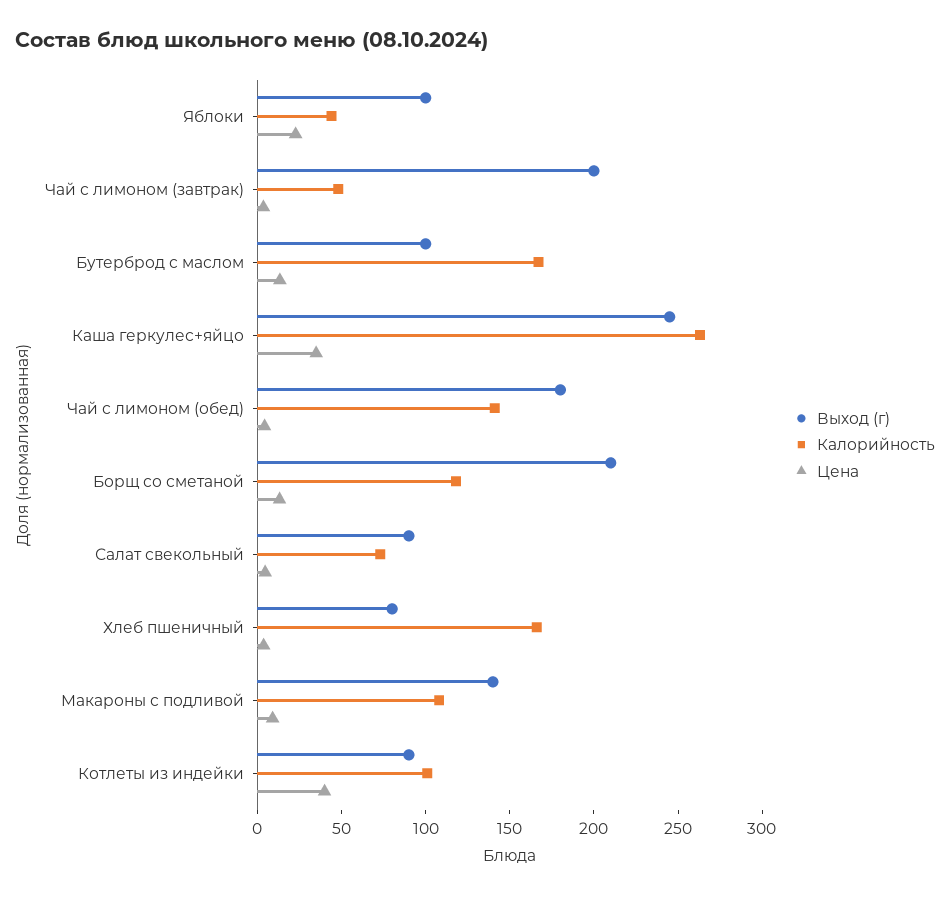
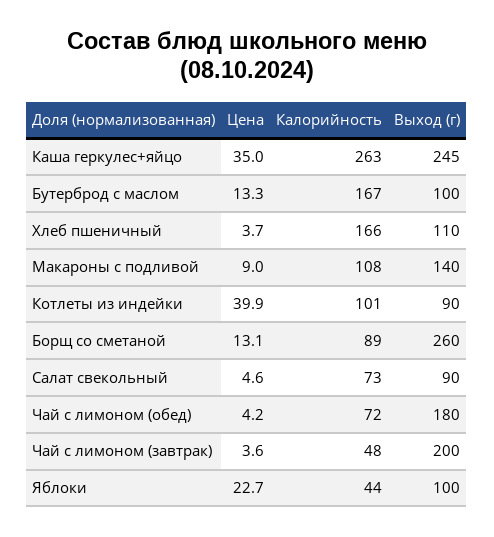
  {
    "Выход (г)": {
      "Яблоки": 100,
      "Чай с лимоном (завтрак)": 200,
      "Бутерброд с маслом": 100,
      "Каша геркулес+яйцо": 245,
      "Чай с лимоном (обед)": 180,
-     "Борщ со сметаной": 210,
+     "Борщ со сметаной": 260,
      "Салат свекольный": 90,
-     "Хлеб пшеничный": 80,
+     "Хлеб пшеничный": 110,
      "Макароны с подливой": 140,
      "Котлеты из индейки": 90
    },
    "Калорийность": {
      "Яблоки": 44,
      "Чай с лимоном (завтрак)": 48,
      "Бутерброд с маслом": 167,
      "Каша геркулес+яйцо": 263,
-     "Чай с лимоном (обед)": 140,
+     "Чай с лимоном (обед)": 72,
-     "Борщ со сметаной": 120,
+     "Борщ со сметаной": 89,
      "Салат свекольный": 73,
      "Хлеб пшеничный": 166,
      "Макароны с подливой": 108,
      "Котлеты из индейки": 101
    },
    "Цена": {
      "Яблоки": 22.7,
      "Чай с лимоном (завтрак)": 3.6,
      "Бутерброд с маслом": 13.3,
      "Каша геркулес+яйцо": 35,
      "Чай с лимоном (обед)": 4.2,
      "Борщ со сметаной": 13.1,
      "Салат свекольный": 4.6,
      "Хлеб пшеничный": 3.7,
      "Макароны с подливой": 9,
      "Котлеты из индейки": 39.9
    }
  }

